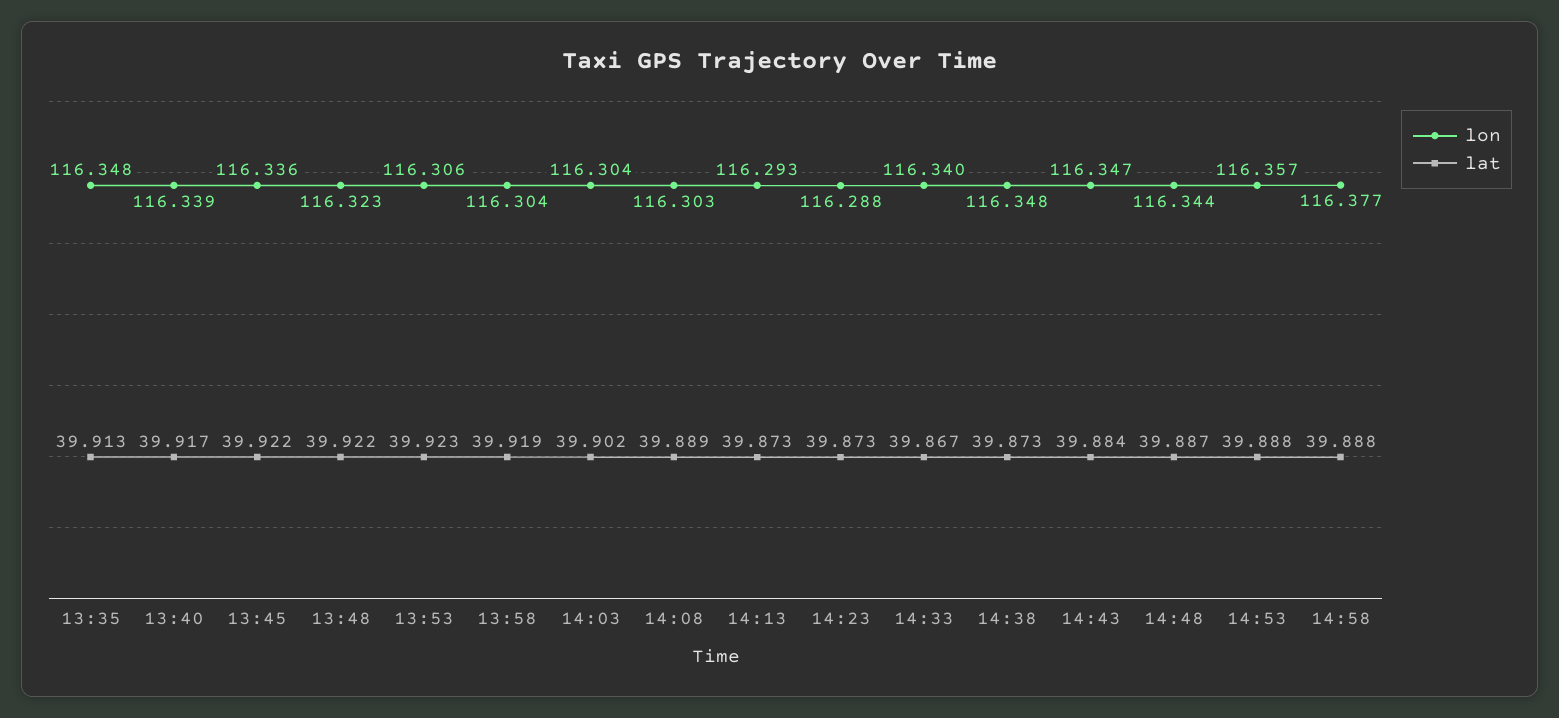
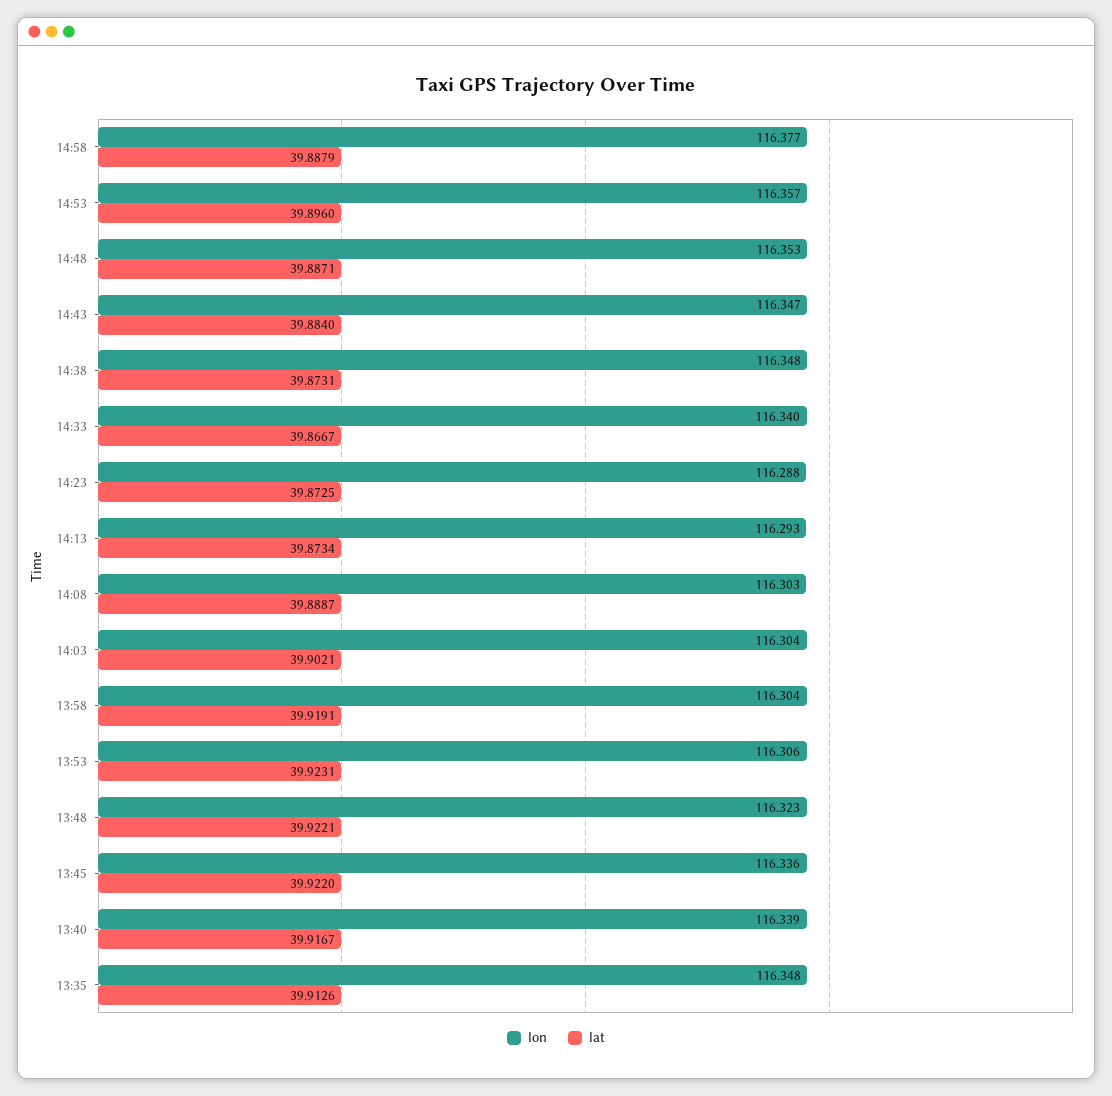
  {
    "lon": {
      "13:35": 116.348,
      "13:40": 116.339,
      "13:45": 116.336,
      "13:48": 116.323,
      "13:53": 116.306,
      "13:58": 116.304,
      "14:03": 116.304,
      "14:08": 116.303,
      "14:13": 116.293,
      "14:23": 116.288,
      "14:33": 116.34,
      "14:38": 116.348,
      "14:43": 116.347,
-     "14:48": 116.344,
+     "14:48": 116.353,
      "14:53": 116.357,
      "14:58": 116.377
    },
    "lat": {
      "13:35": 39.9126,
      "13:40": 39.9167,
      "13:45": 39.922,
      "13:48": 39.9221,
      "13:53": 39.9231,
      "13:58": 39.9191,
      "14:03": 39.9021,
      "14:08": 39.8887,
      "14:13": 39.8734,
      "14:23": 39.8725,
      "14:33": 39.8667,
      "14:38": 39.8731,
      "14:43": 39.884,
      "14:48": 39.8871,
-     "14:53": 39.888,
+     "14:53": 39.896,
      "14:58": 39.8879
    }
  }

